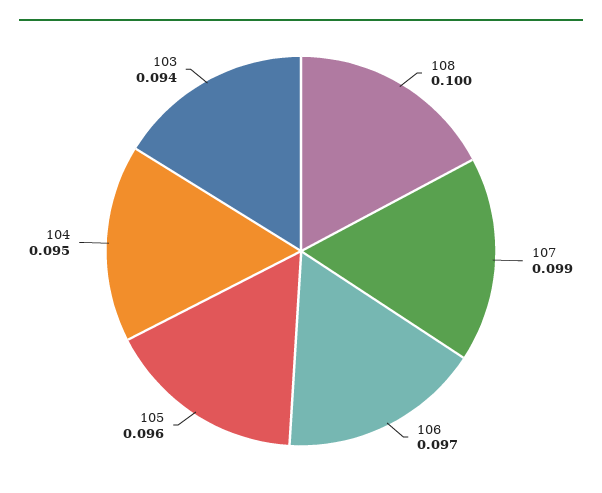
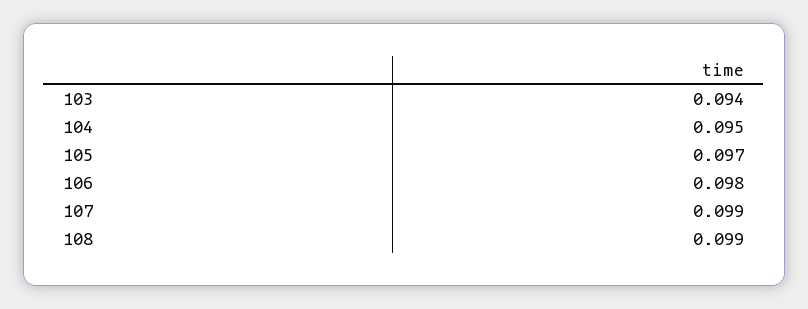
  {
-   "108": 0.1,
+   "108": 0.099,
    "107": 0.099,
-   "106": 0.097,
+   "106": 0.098,
-   "105": 0.096,
+   "105": 0.097,
    "104": 0.095,
    "103": 0.094
  }

